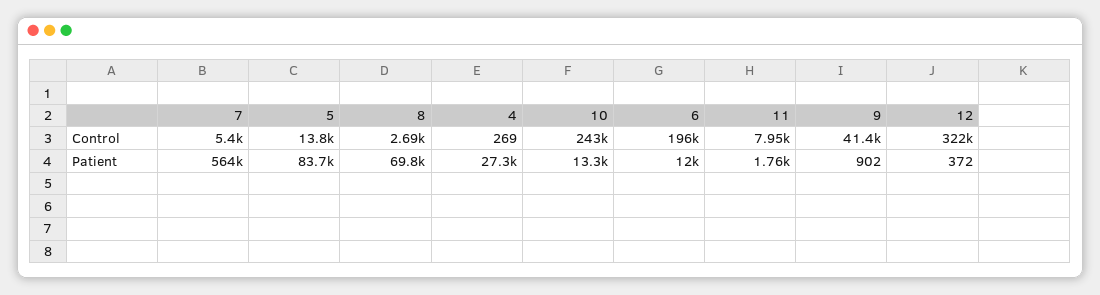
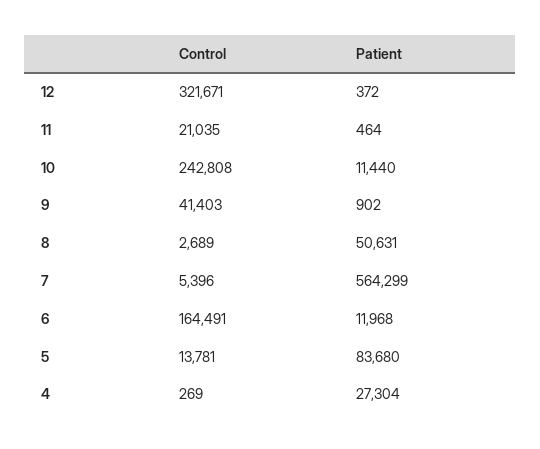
  {
    "7": {
      "Control": 5396,
      "Patient": 564299
    },
    "5": {
      "Control": 13781,
      "Patient": 83680
    },
    "8": {
      "Control": 2689,
-     "Patient": 69800
+     "Patient": 50631
    },
    "4": {
      "Control": 269,
      "Patient": 27304
    },
    "10": {
      "Control": 242808,
-     "Patient": 13300
+     "Patient": 11440
    },
    "6": {
-     "Control": 196000,
+     "Control": 164491,
      "Patient": 11968
    },
    "11": {
-     "Control": 7950,
+     "Control": 21035,
-     "Patient": 1760
+     "Patient": 464
    },
    "9": {
      "Control": 41403,
      "Patient": 902
    },
    "12": {
      "Control": 321671,
      "Patient": 372
    }
  }

